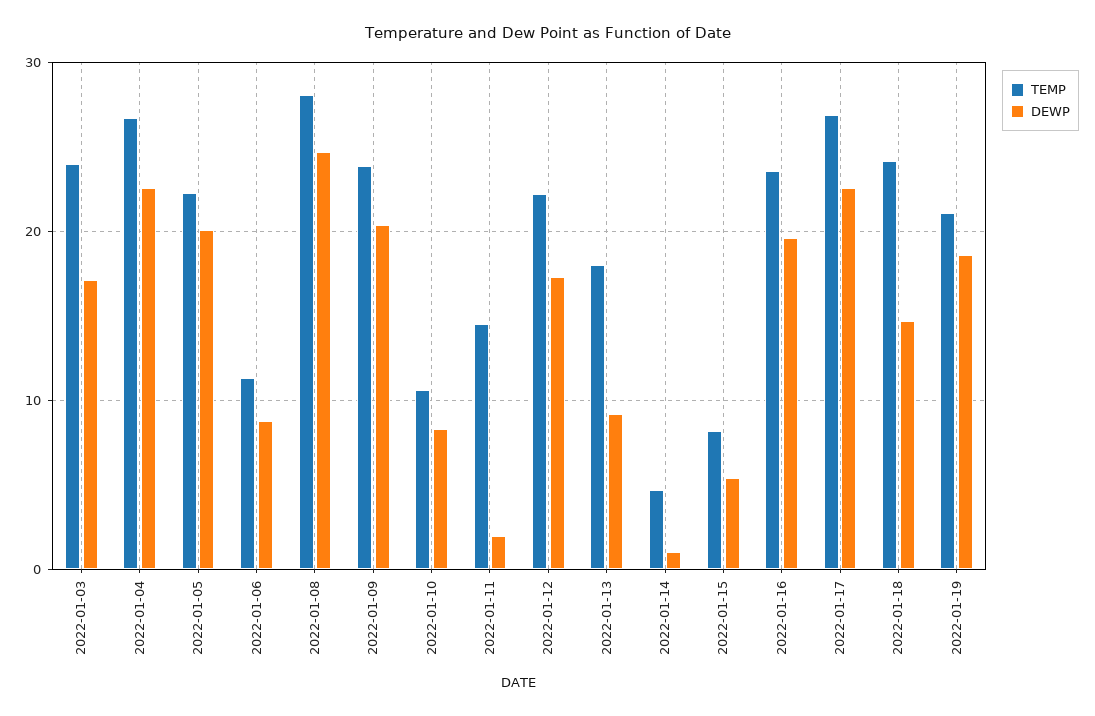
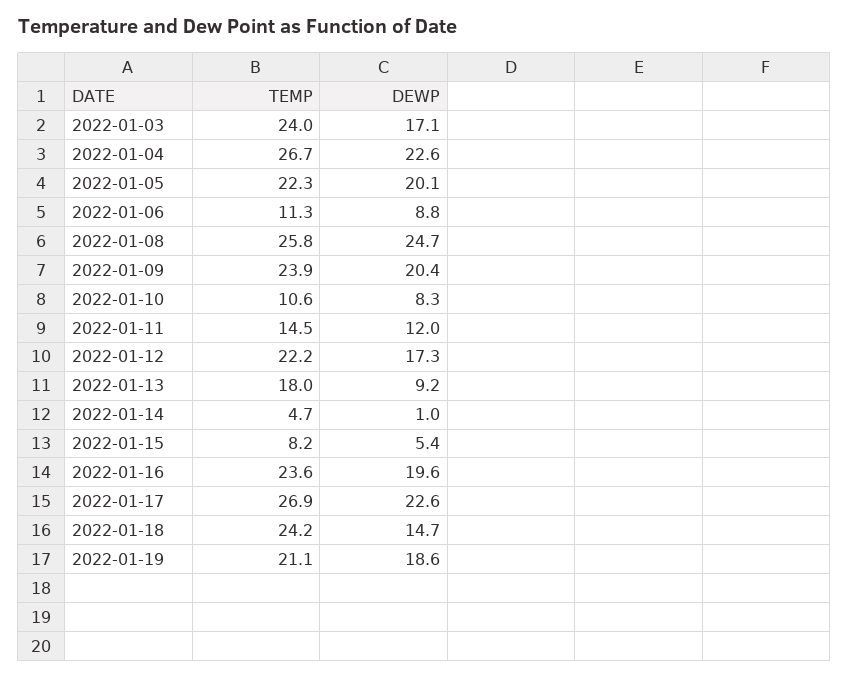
  {
    "TEMP": {
      "2022-01-03": 24,
      "2022-01-04": 26.7,
      "2022-01-05": 22.3,
      "2022-01-06": 11.3,
-     "2022-01-08": 28,
+     "2022-01-08": 25.8,
      "2022-01-09": 23.9,
      "2022-01-10": 10.6,
      "2022-01-11": 14.5,
      "2022-01-12": 22.2,
      "2022-01-13": 18,
      "2022-01-14": 4.7,
      "2022-01-15": 8.2,
      "2022-01-16": 23.6,
      "2022-01-17": 26.9,
      "2022-01-18": 24.2,
      "2022-01-19": 21.1
    },
    "DEWP": {
      "2022-01-03": 17.1,
      "2022-01-04": 22.6,
      "2022-01-05": 20.1,
      "2022-01-06": 8.8,
      "2022-01-08": 24.7,
      "2022-01-09": 20.4,
      "2022-01-10": 8.3,
-     "2022-01-11": 2,
+     "2022-01-11": 12,
      "2022-01-12": 17.3,
      "2022-01-13": 9.2,
      "2022-01-14": 1,
      "2022-01-15": 5.4,
      "2022-01-16": 19.6,
      "2022-01-17": 22.6,
      "2022-01-18": 14.7,
      "2022-01-19": 18.6
    }
  }

